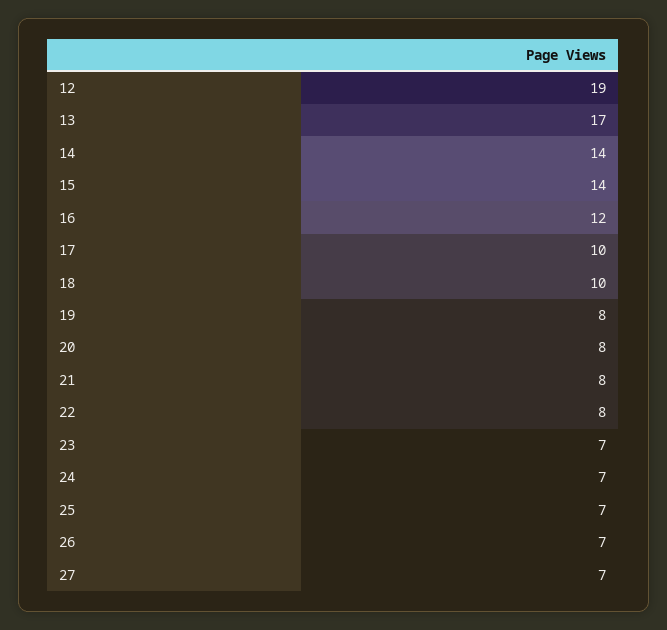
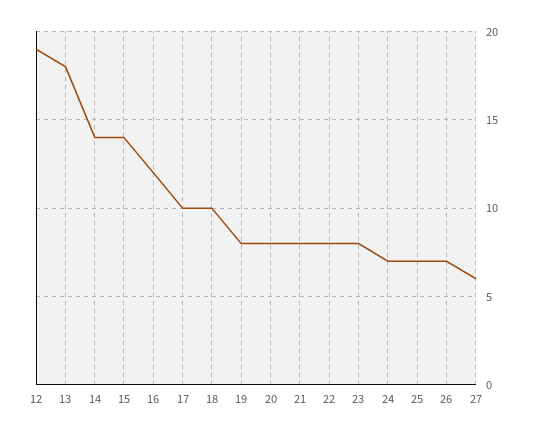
  {
    "12": 19,
-   "13": 17,
+   "13": 18,
    "14": 14,
    "15": 14,
    "16": 12,
    "17": 10,
    "18": 10,
    "19": 8,
    "20": 8,
    "21": 8,
    "22": 8,
-   "23": 7,
+   "23": 8,
    "24": 7,
    "25": 7,
    "26": 7,
-   "27": 7
+   "27": 6
  }

